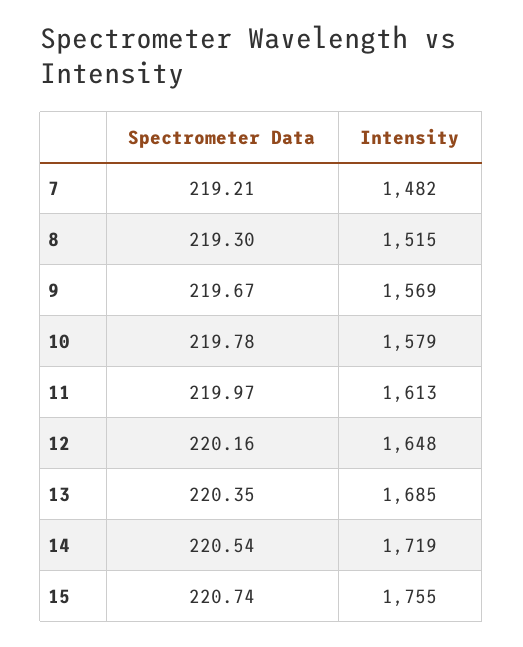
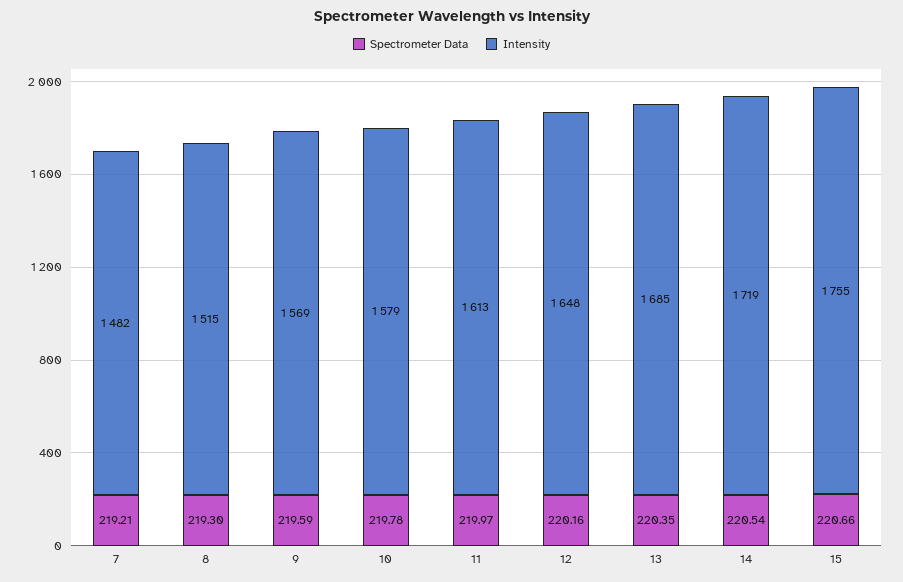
  {
    "Spectrometer Data": {
      "7": 219.21,
      "8": 219.3,
-     "9": 219.67,
+     "9": 219.59,
      "10": 219.78,
      "11": 219.97,
      "12": 220.16,
      "13": 220.35,
      "14": 220.54,
-     "15": 220.74
+     "15": 220.66
    },
    "Intensity": {
      "7": 1482,
      "8": 1515,
      "9": 1569,
      "10": 1579,
      "11": 1613,
      "12": 1648,
      "13": 1685,
      "14": 1719,
      "15": 1755
    }
  }

